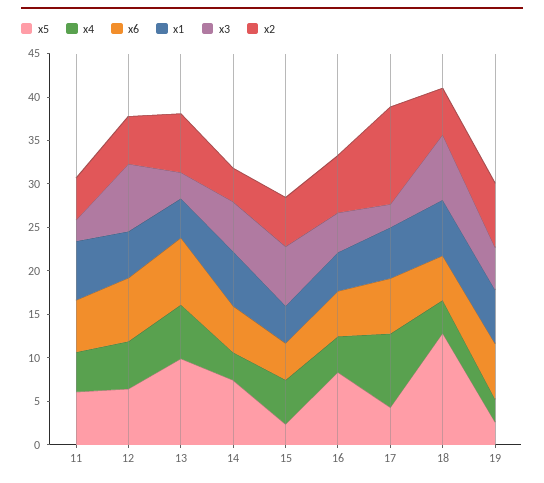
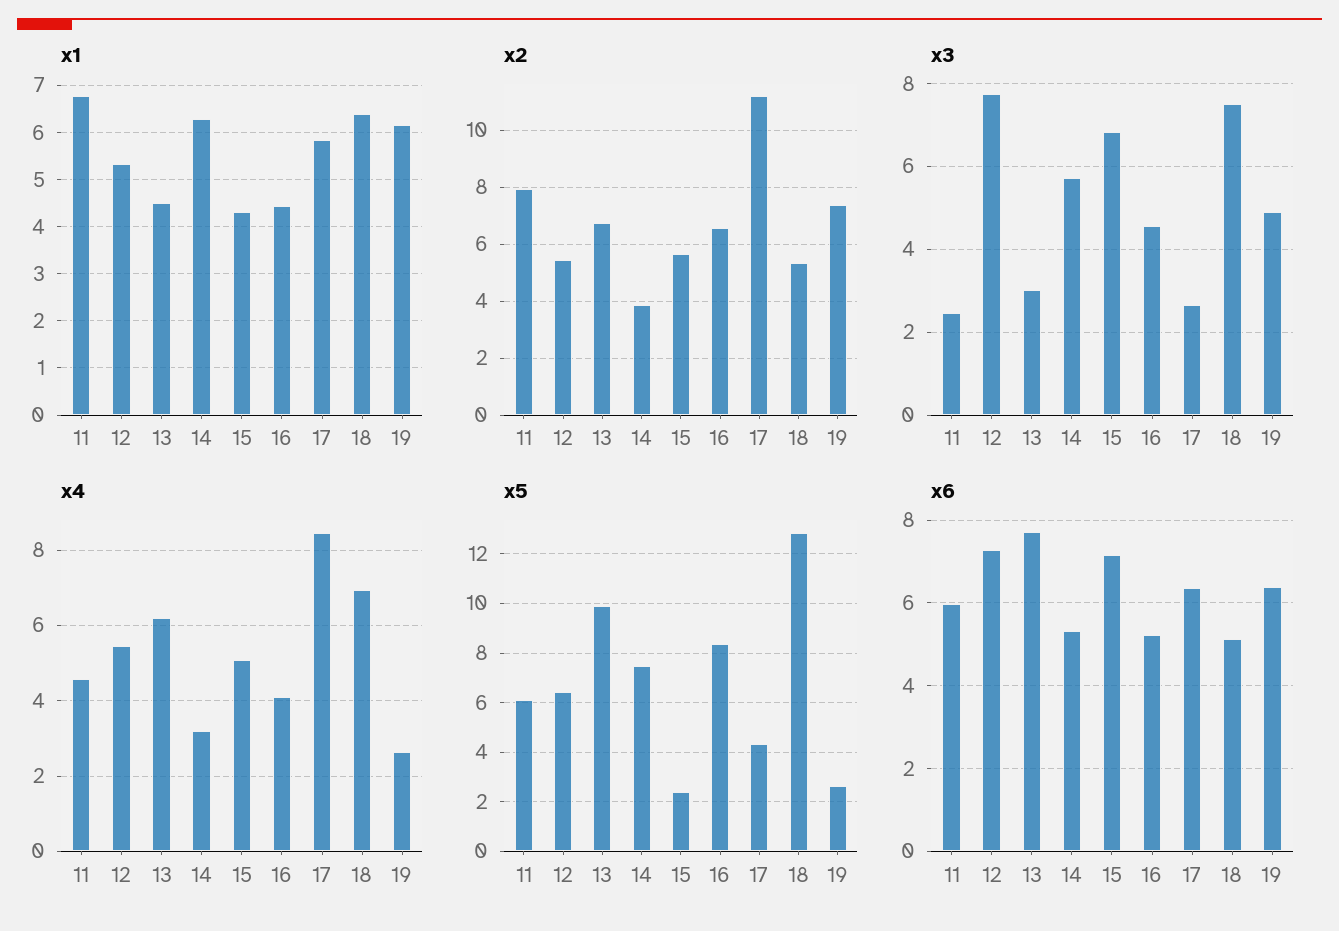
  {
    "x5": {
      "11": 6,
      "12": 6.5,
      "13": 10,
      "14": 7.5,
      "15": 2.5,
      "16": 8.25,
      "17": 4.25,
      "18": 12.75,
      "19": 2.5
    },
    "x4": {
      "11": 4.6,
      "12": 5.4,
      "13": 6.2,
      "14": 3.2,
      "15": 5,
      "16": 4.2,
      "17": 8.4,
-     "18": 4,
+     "18": 7,
      "19": 2.6
    },
    "x6": {
      "11": 6,
      "12": 7.2,
      "13": 7.8,
      "14": 5.4,
-     "15": 4,
+     "15": 7.2,
      "16": 5.2,
      "17": 6.4,
      "18": 5.2,
      "19": 6.4
    },
    "x1": {
      "11": 6.8,
      "12": 5.4,
      "13": 4.4,
      "14": 6.2,
      "15": 4.4,
      "16": 4.4,
      "17": 5.8,
      "18": 6.4,
      "19": 6.2
    },
    "x3": {
      "11": 2.4,
      "12": 7.8,
      "13": 3,
      "14": 5.8,
      "15": 6.8,
      "16": 4.6,
      "17": 2.6,
      "18": 7.6,
      "19": 4.8
    },
    "x2": {
-     "11": 5,
+     "11": 8,
      "12": 5.5,
      "13": 6.75,
      "14": 3.75,
      "15": 5.75,
      "16": 6.5,
      "17": 11.25,
      "18": 5.25,
      "19": 7.5
    }
  }

